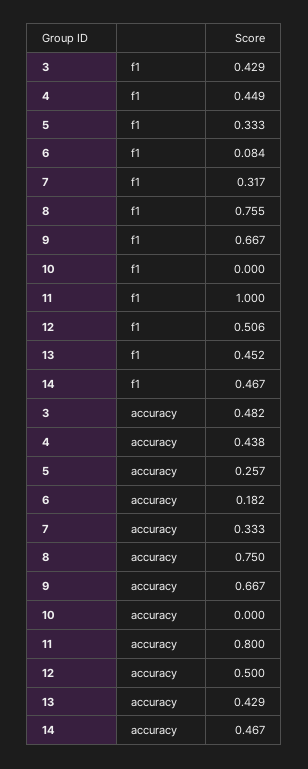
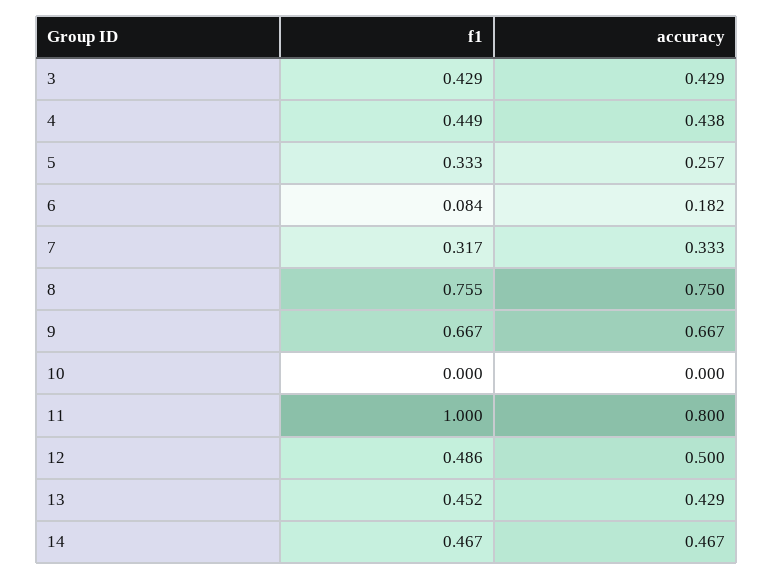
  {
    "3": {
      "f1": 0.429,
-     "accuracy": 0.482
+     "accuracy": 0.429
    },
    "4": {
      "f1": 0.449,
      "accuracy": 0.438
    },
    "5": {
      "f1": 0.333,
      "accuracy": 0.257
    },
    "6": {
      "f1": 0.084,
      "accuracy": 0.182
    },
    "7": {
      "f1": 0.317,
      "accuracy": 0.333
    },
    "8": {
      "f1": 0.755,
      "accuracy": 0.75
    },
    "9": {
      "f1": 0.667,
      "accuracy": 0.667
    },
    "10": {
      "f1": 0,
      "accuracy": 0
    },
    "11": {
      "f1": 1,
      "accuracy": 0.8
    },
    "12": {
-     "f1": 0.506,
+     "f1": 0.486,
      "accuracy": 0.5
    },
    "13": {
      "f1": 0.452,
      "accuracy": 0.429
    },
    "14": {
      "f1": 0.467,
      "accuracy": 0.467
    }
  }

